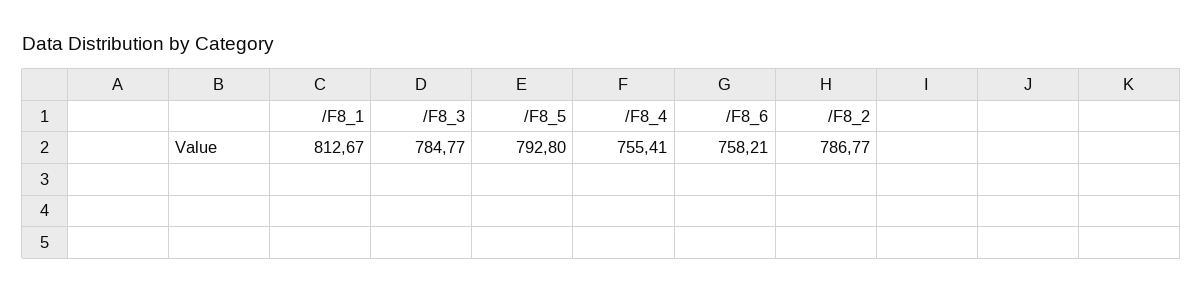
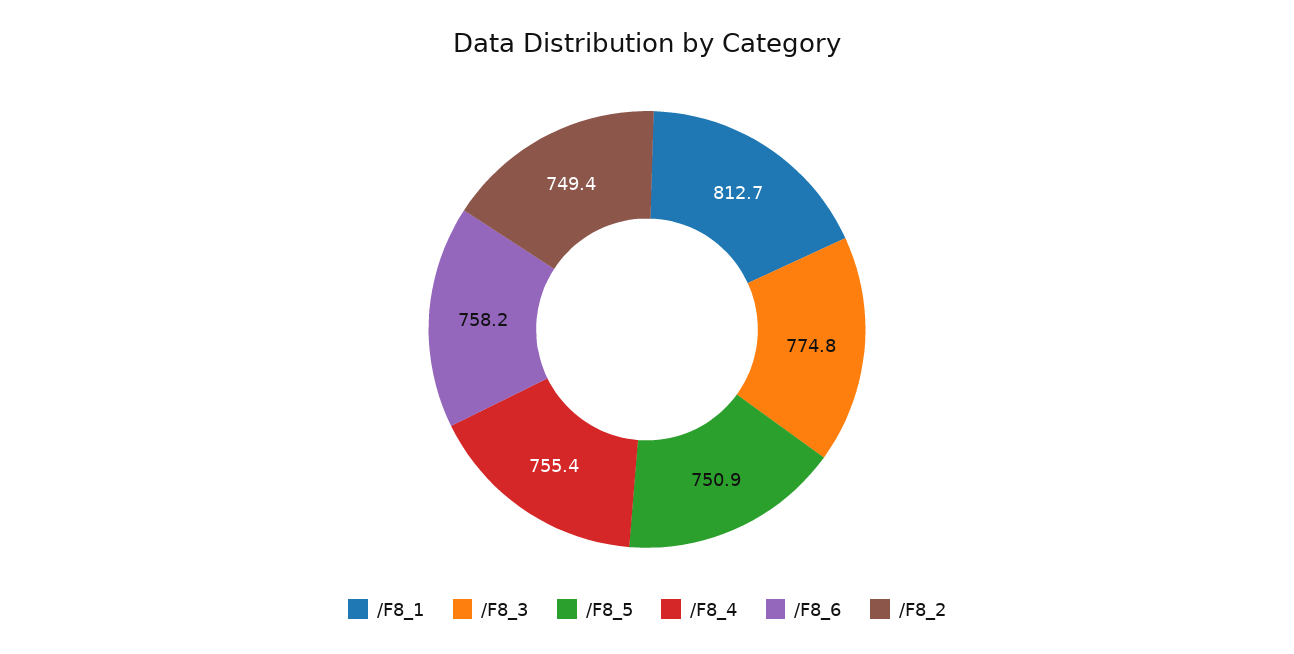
  {
    "/F8_1": 812.67,
-   "/F8_3": 784.77,
+   "/F8_3": 774.8,
-   "/F8_5": 792.8,
+   "/F8_5": 750.9,
    "/F8_4": 755.41,
    "/F8_6": 758.21,
-   "/F8_2": 786.77
+   "/F8_2": 749.4
  }

